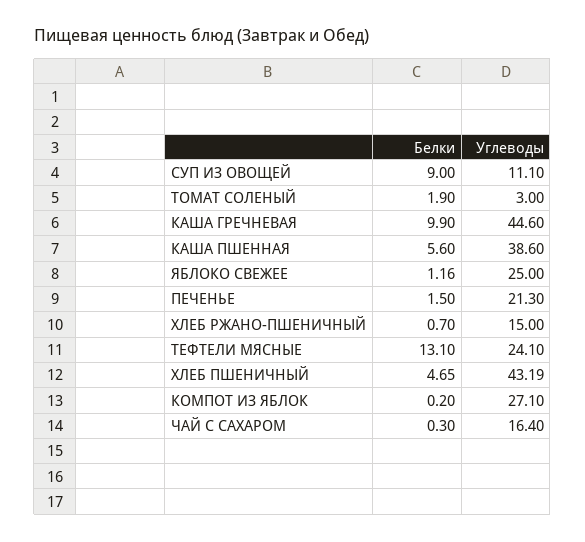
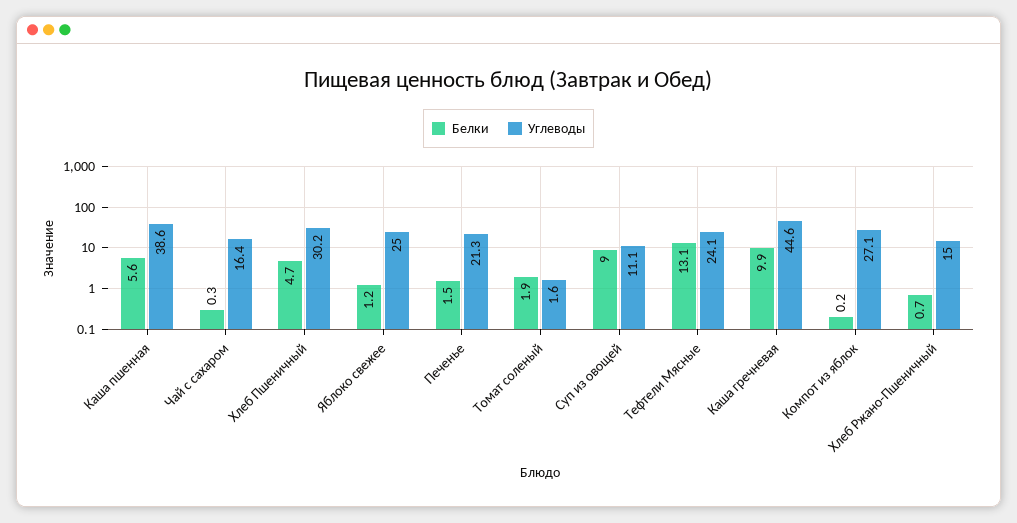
  {
    "Белки": {
      "СУП ИЗ ОВОЩЕЙ": 9,
      "ТОМАТ СОЛЕНЫЙ": 1.9,
      "КАША ГРЕЧНЕВАЯ": 9.9,
      "КАША ПШЕННАЯ": 5.6,
      "ЯБЛОКО СВЕЖЕЕ": 1.16,
      "ПЕЧЕНЬЕ": 1.5,
      "ХЛЕБ РЖАНО-ПШЕНИЧНЫЙ": 0.7,
      "ТЕФТЕЛИ МЯСНЫЕ": 13.1,
      "ХЛЕБ ПШЕНИЧНЫЙ": 4.65,
      "КОМПОТ ИЗ ЯБЛОК": 0.2,
      "ЧАЙ С САХАРОМ": 0.3
    },
    "Углеводы": {
      "СУП ИЗ ОВОЩЕЙ": 11.1,
-     "ТОМАТ СОЛЕНЫЙ": 3,
+     "ТОМАТ СОЛЕНЫЙ": 1.6,
      "КАША ГРЕЧНЕВАЯ": 44.6,
      "КАША ПШЕННАЯ": 38.6,
      "ЯБЛОКО СВЕЖЕЕ": 25,
      "ПЕЧЕНЬЕ": 21.3,
      "ХЛЕБ РЖАНО-ПШЕНИЧНЫЙ": 15,
      "ТЕФТЕЛИ МЯСНЫЕ": 24.1,
-     "ХЛЕБ ПШЕНИЧНЫЙ": 43.19,
+     "ХЛЕБ ПШЕНИЧНЫЙ": 30.2,
      "КОМПОТ ИЗ ЯБЛОК": 27.1,
      "ЧАЙ С САХАРОМ": 16.4
    }
  }

